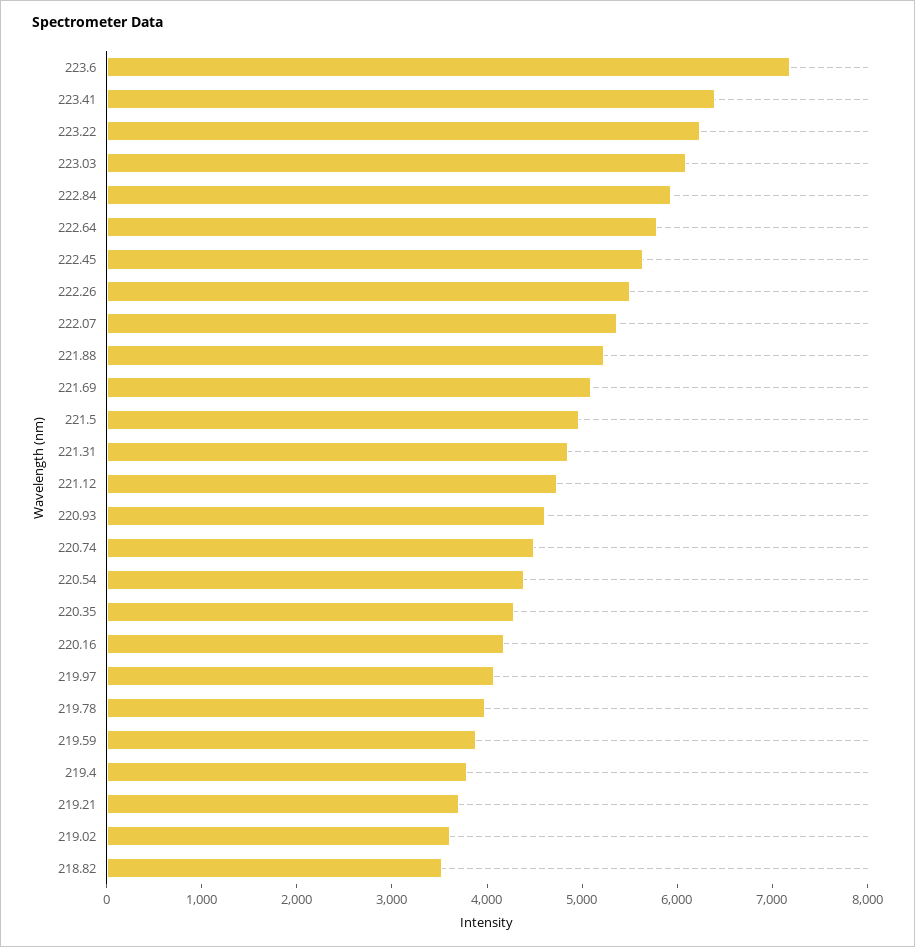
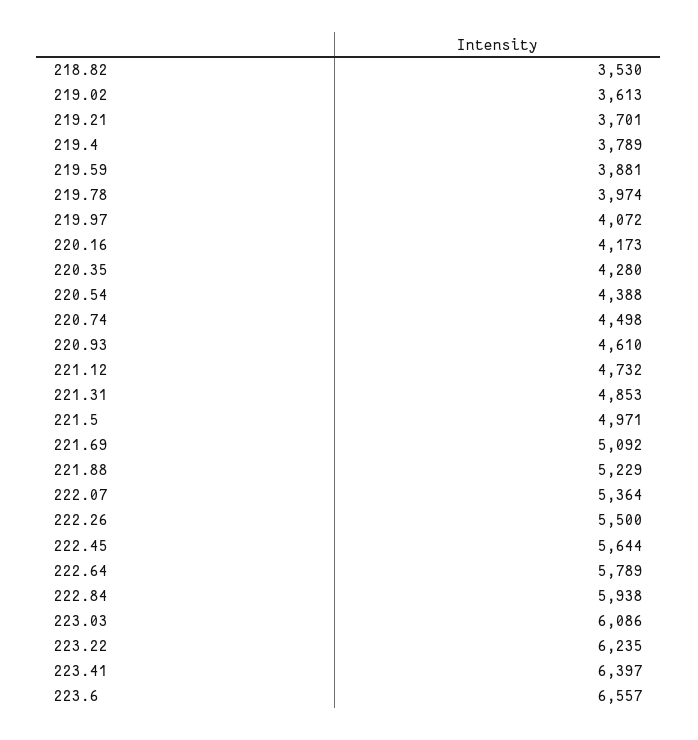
  {
-   "223.6": 7200,
+   "223.6": 6557,
    "223.41": 6397,
    "223.22": 6235,
    "223.03": 6086,
    "222.84": 5938,
    "222.64": 5789,
    "222.45": 5644,
    "222.26": 5500,
    "222.07": 5364,
    "221.88": 5229,
    "221.69": 5092,
    "221.5": 4971,
    "221.31": 4853,
    "221.12": 4732,
    "220.93": 4610,
    "220.74": 4498,
    "220.54": 4388,
    "220.35": 4280,
    "220.16": 4173,
    "219.97": 4072,
    "219.78": 3974,
    "219.59": 3881,
    "219.4": 3789,
    "219.21": 3701,
    "219.02": 3613,
    "218.82": 3530
  }

